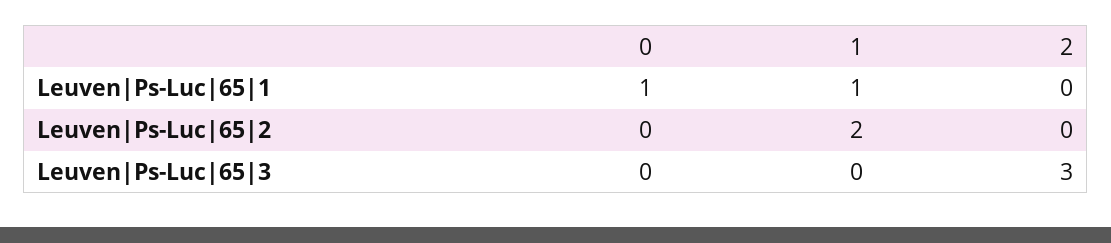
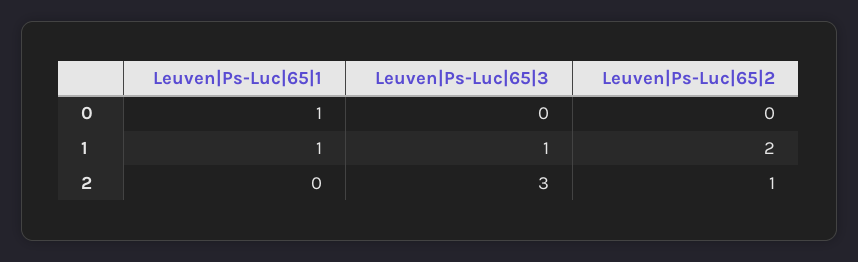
  {
    "0": {
      "Leuven|Ps-Luc|65|1": 1,
      "Leuven|Ps-Luc|65|2": 0,
      "Leuven|Ps-Luc|65|3": 0
    },
    "1": {
      "Leuven|Ps-Luc|65|1": 1,
      "Leuven|Ps-Luc|65|2": 2,
-     "Leuven|Ps-Luc|65|3": 0
+     "Leuven|Ps-Luc|65|3": 1
    },
    "2": {
      "Leuven|Ps-Luc|65|1": 0,
-     "Leuven|Ps-Luc|65|2": 0,
+     "Leuven|Ps-Luc|65|2": 1,
      "Leuven|Ps-Luc|65|3": 3
    }
  }

